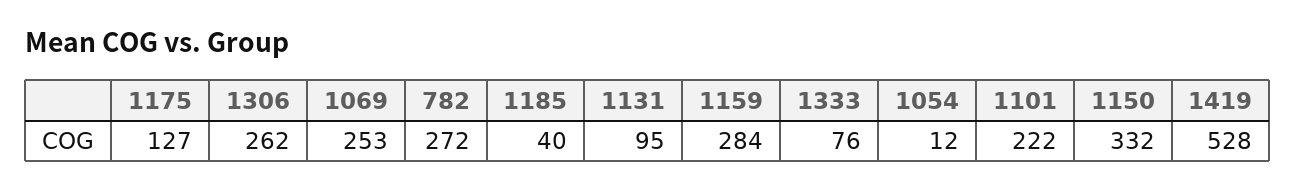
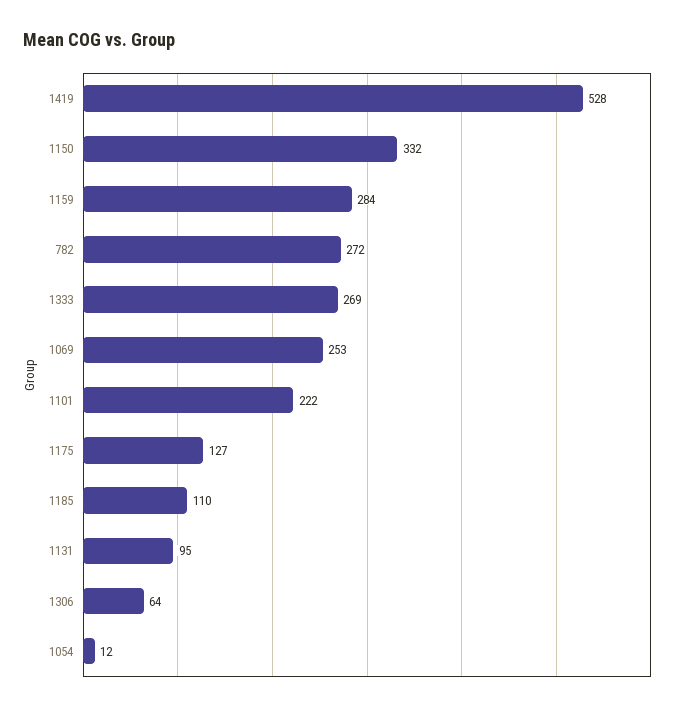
  {
    "1175": 127,
-   "1306": 262,
+   "1306": 64,
    "1069": 253,
    "782": 272,
-   "1185": 40,
+   "1185": 110,
    "1131": 95,
    "1159": 284,
-   "1333": 76,
+   "1333": 269,
    "1054": 12,
    "1101": 222,
    "1150": 332,
    "1419": 528
  }

